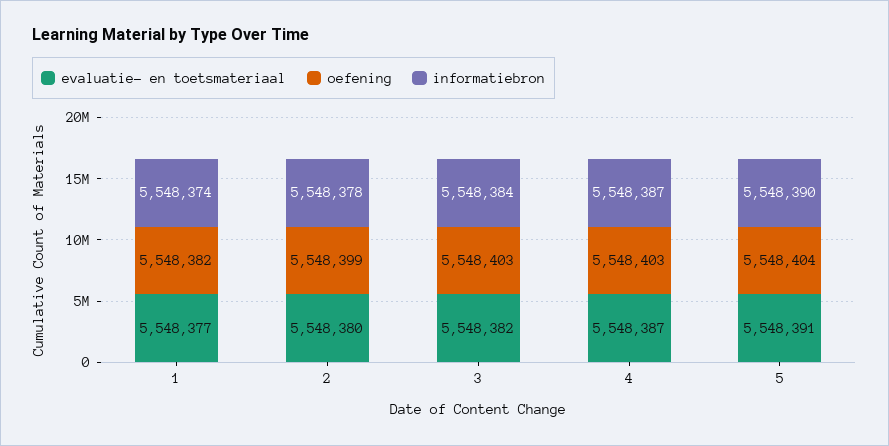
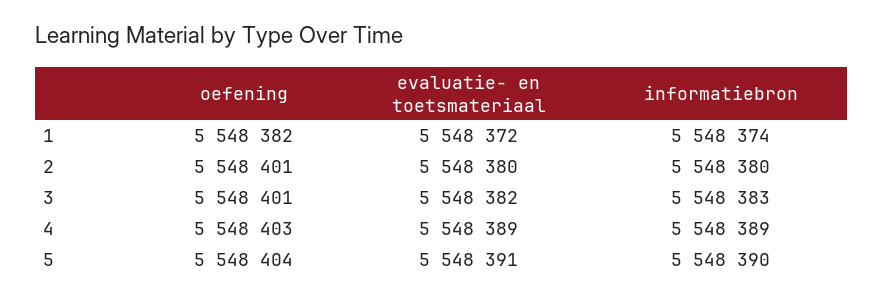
  {
    "evaluatie- en toetsmateriaal": {
-     "1": 5548377,
+     "1": 5548372,
      "2": 5548380,
      "3": 5548382,
-     "4": 5548387,
+     "4": 5548389,
      "5": 5548391
    },
    "oefening": {
      "1": 5548382,
-     "2": 5548399,
+     "2": 5548401,
-     "3": 5548403,
+     "3": 5548401,
      "4": 5548403,
      "5": 5548404
    },
    "informatiebron": {
      "1": 5548374,
-     "2": 5548378,
+     "2": 5548380,
-     "3": 5548384,
+     "3": 5548383,
-     "4": 5548387,
+     "4": 5548389,
      "5": 5548390
    }
  }

